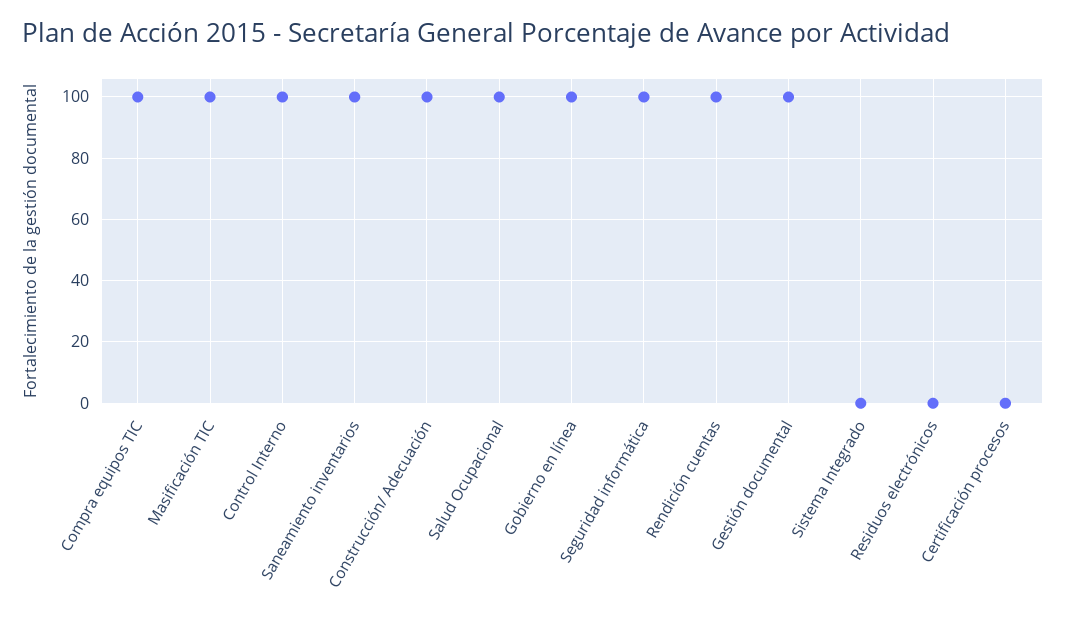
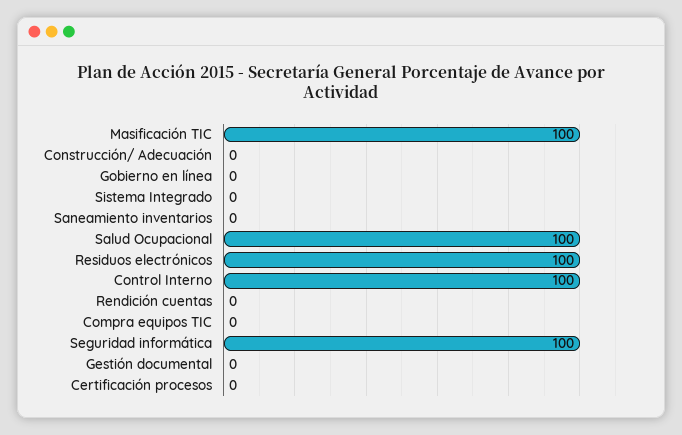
  {
-   "Compra equipos TIC": 100,
+   "Compra equipos TIC": 0,
    "Masificación TIC": 100,
    "Control Interno": 100,
-   "Saneamiento inventarios": 100,
+   "Saneamiento inventarios": 0,
-   "Construcción/ Adecuación": 100,
+   "Construcción/ Adecuación": 0,
    "Salud Ocupacional": 100,
-   "Gobierno en línea": 100,
+   "Gobierno en línea": 0,
    "Seguridad informática": 100,
-   "Rendición cuentas": 100,
+   "Rendición cuentas": 0,
-   "Gestión documental": 100,
+   "Gestión documental": 0,
    "Sistema Integrado": 0,
-   "Residuos electrónicos": 0,
+   "Residuos electrónicos": 100,
    "Certificación procesos": 0
  }

